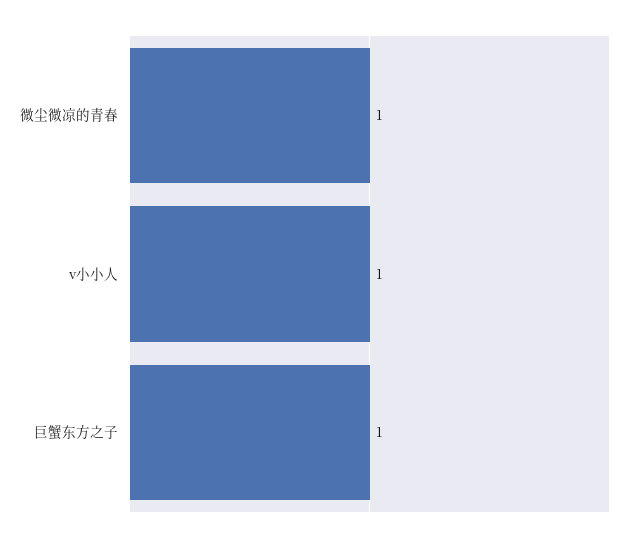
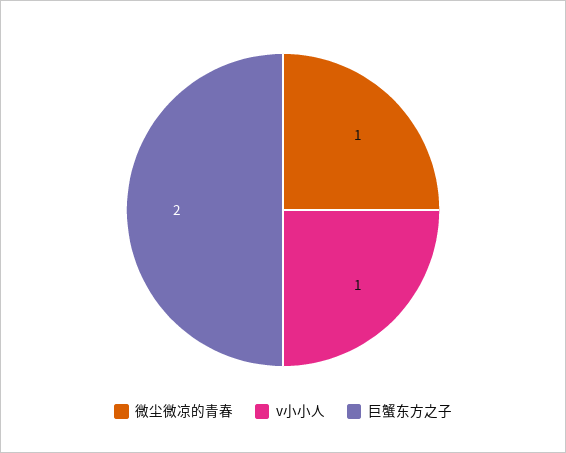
  {
    "微尘微凉的青春": 1,
    "v小小人": 1,
-   "巨蟹东方之子": 1
+   "巨蟹东方之子": 2
  }

